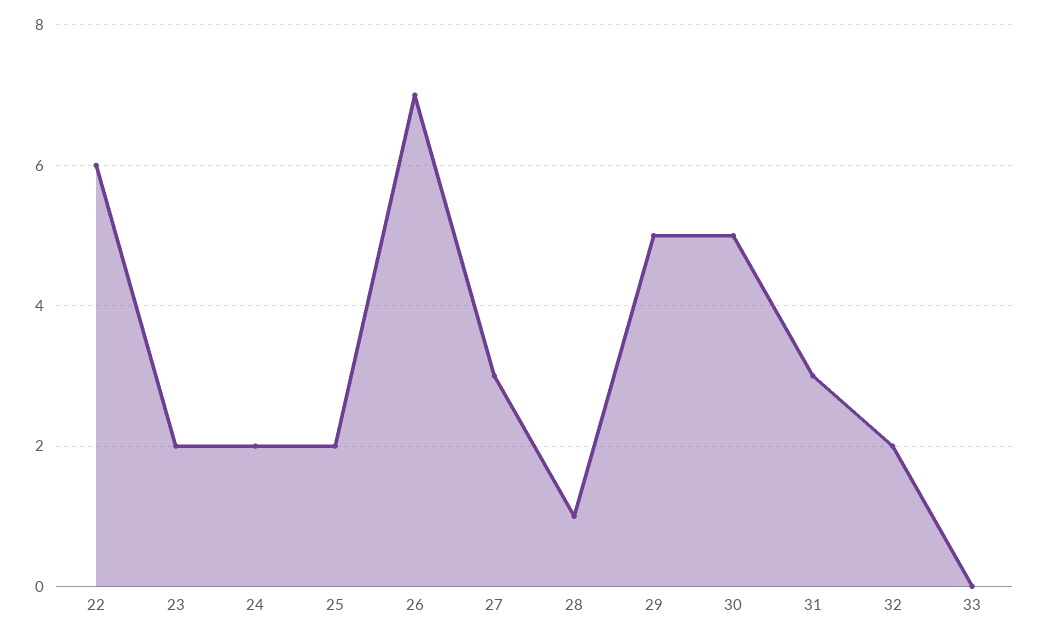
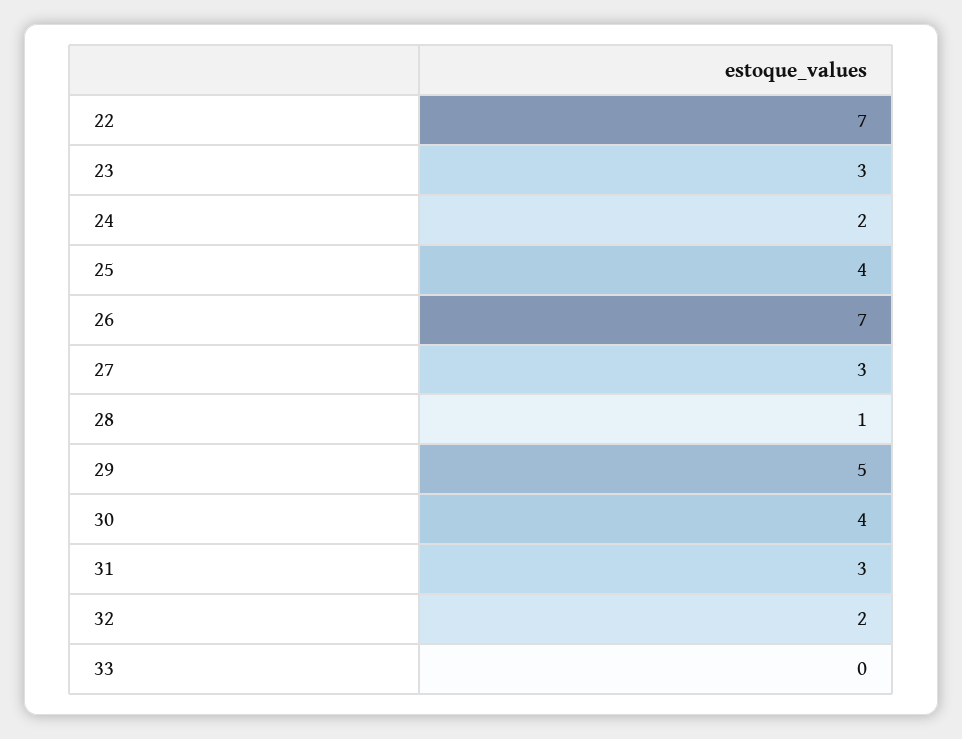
  {
-   "22": 6,
+   "22": 7,
-   "23": 2,
+   "23": 3,
    "24": 2,
-   "25": 2,
+   "25": 4,
    "26": 7,
    "27": 3,
    "28": 1,
    "29": 5,
-   "30": 5,
+   "30": 4,
    "31": 3,
    "32": 2,
    "33": 0
  }

